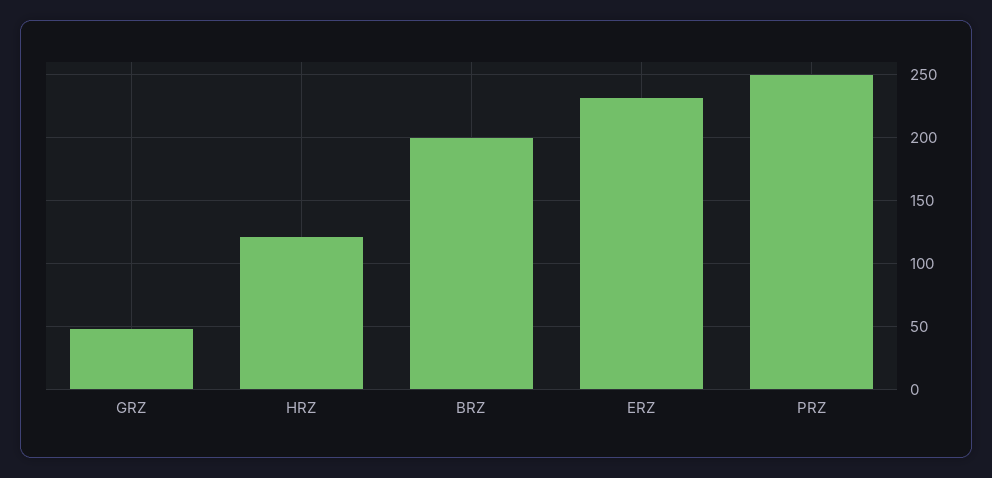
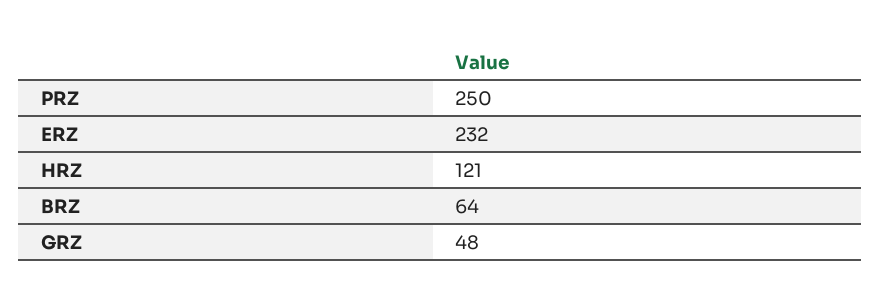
  {
    "GRZ": 48,
    "HRZ": 121,
-   "BRZ": 200,
+   "BRZ": 64,
    "ERZ": 232,
    "PRZ": 250
  }

